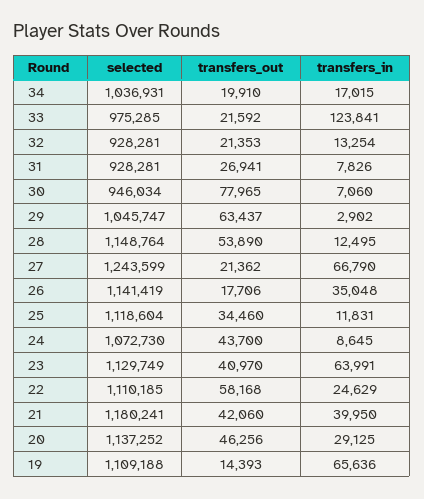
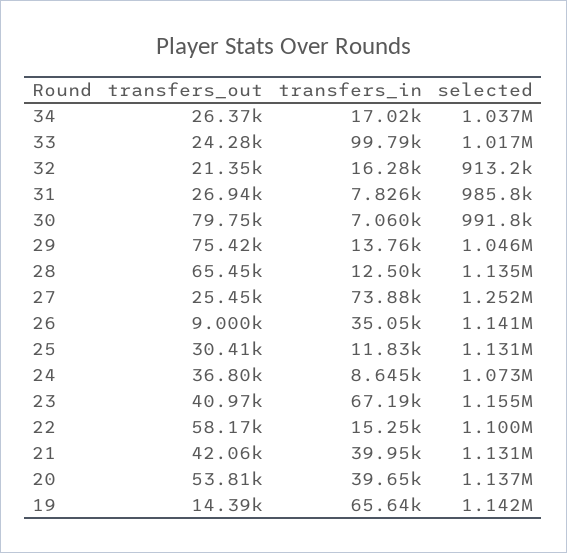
  {
    "selected": {
      "34": 1036931,
-     "33": 975285,
+     "33": 1017000,
-     "32": 928281,
+     "32": 913200,
-     "31": 928281,
+     "31": 985800,
-     "30": 946034,
+     "30": 991800,
      "29": 1045747,
-     "28": 1148764,
+     "28": 1135000,
-     "27": 1243599,
+     "27": 1252000,
      "26": 1141419,
-     "25": 1118604,
+     "25": 1131000,
      "24": 1072730,
-     "23": 1129749,
+     "23": 1155000,
-     "22": 1110185,
+     "22": 1100000,
-     "21": 1180241,
+     "21": 1131000,
      "20": 1137252,
-     "19": 1109188
+     "19": 1142000
    },
    "transfers_out": {
-     "34": 19910,
+     "34": 26370,
-     "33": 21592,
+     "33": 24280,
      "32": 21353,
      "31": 26941,
-     "30": 77965,
+     "30": 79750,
-     "29": 63437,
+     "29": 75420,
-     "28": 53890,
+     "28": 65450,
-     "27": 21362,
+     "27": 25450,
-     "26": 17706,
+     "26": 9000,
-     "25": 34460,
+     "25": 30410,
-     "24": 43700,
+     "24": 36800,
      "23": 40970,
      "22": 58168,
      "21": 42060,
-     "20": 46256,
+     "20": 53810,
      "19": 14393
    },
    "transfers_in": {
      "34": 17015,
-     "33": 123841,
+     "33": 99790,
-     "32": 13254,
+     "32": 16280,
      "31": 7826,
      "30": 7060,
-     "29": 2902,
+     "29": 13760,
      "28": 12495,
-     "27": 66790,
+     "27": 73880,
      "26": 35048,
      "25": 11831,
      "24": 8645,
-     "23": 63991,
+     "23": 67190,
-     "22": 24629,
+     "22": 15250,
      "21": 39950,
-     "20": 29125,
+     "20": 39650,
      "19": 65636
    }
  }

